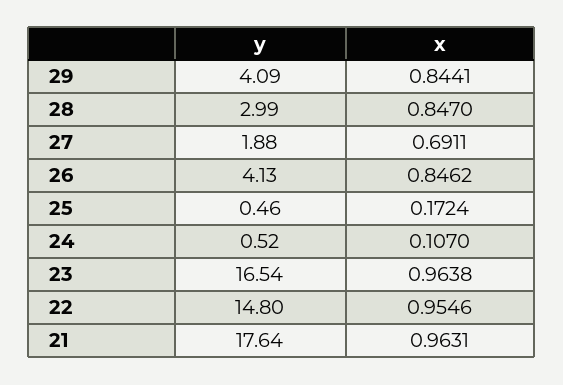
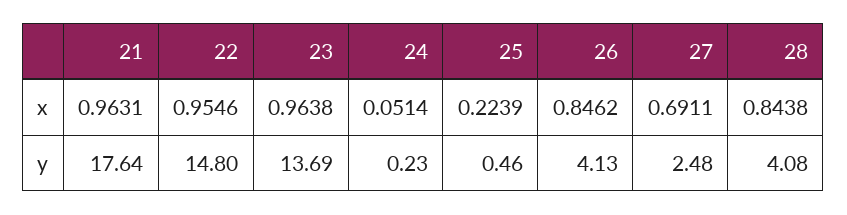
  {
    "y": {
-     "29": 4.09,
-     "28": 2.99,
+     "28": 4.08,
-     "27": 1.88,
+     "27": 2.48,
      "26": 4.13,
      "25": 0.46,
-     "24": 0.52,
+     "24": 0.23,
-     "23": 16.54,
+     "23": 13.69,
      "22": 14.8,
      "21": 17.64
    },
    "x": {
-     "29": 0.8441,
-     "28": 0.847,
+     "28": 0.8438,
      "27": 0.6911,
      "26": 0.8462,
-     "25": 0.1724,
+     "25": 0.2239,
-     "24": 0.107,
+     "24": 0.0514,
      "23": 0.9638,
      "22": 0.9546,
      "21": 0.9631
    }
  }

